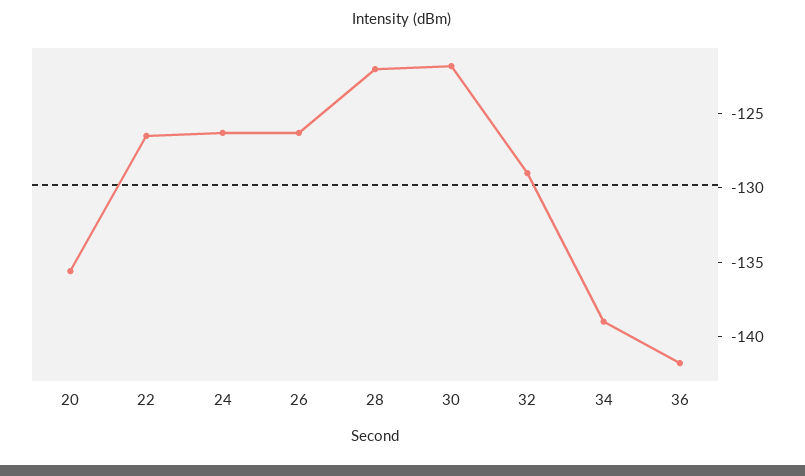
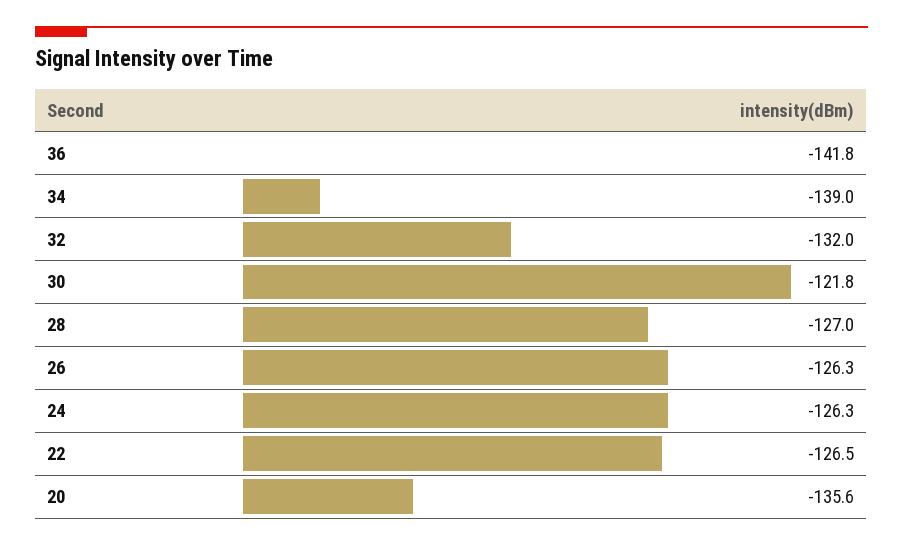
  {
    "20": -135.6,
    "22": -126.5,
    "24": -126.3,
    "26": -126.3,
-   "28": -122,
+   "28": -127,
    "30": -121.8,
-   "32": -129,
+   "32": -132,
    "34": -139,
    "36": -141.8
  }

